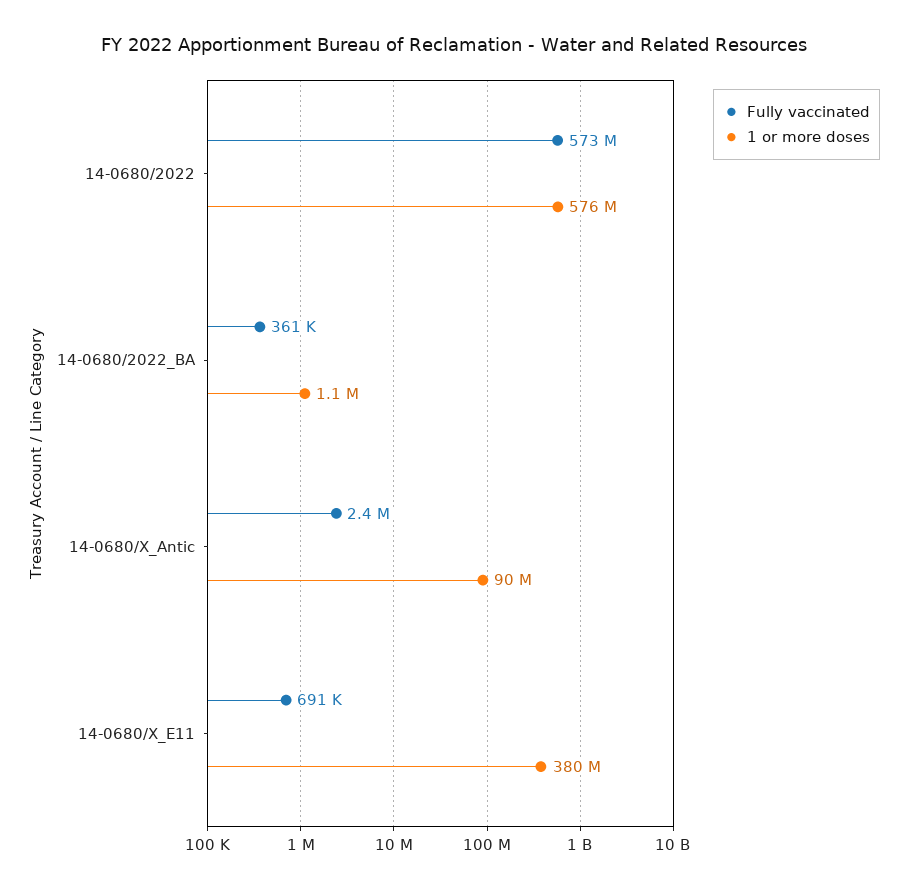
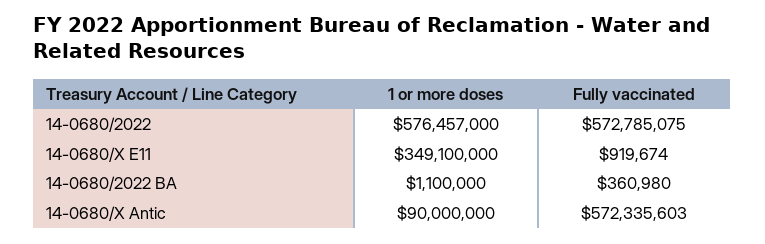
  {
    "Fully vaccinated": {
      "14-0680/2022": 572785075,
      "14-0680/2022_BA": 360980,
-     "14-0680/X_Antic": 2400000,
+     "14-0680/X_Antic": 572335603,
-     "14-0680/X_E11": 691000
+     "14-0680/X_E11": 919674
    },
    "1 or more doses": {
      "14-0680/2022": 576457000,
      "14-0680/2022_BA": 1100000,
      "14-0680/X_Antic": 90000000,
-     "14-0680/X_E11": 380000000
+     "14-0680/X_E11": 349100000
    }
  }

